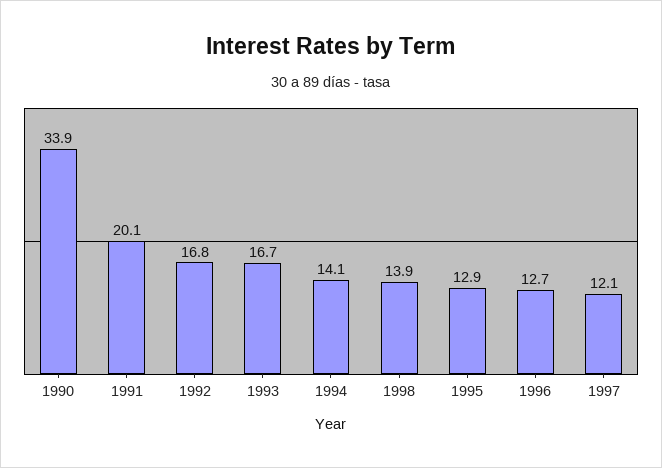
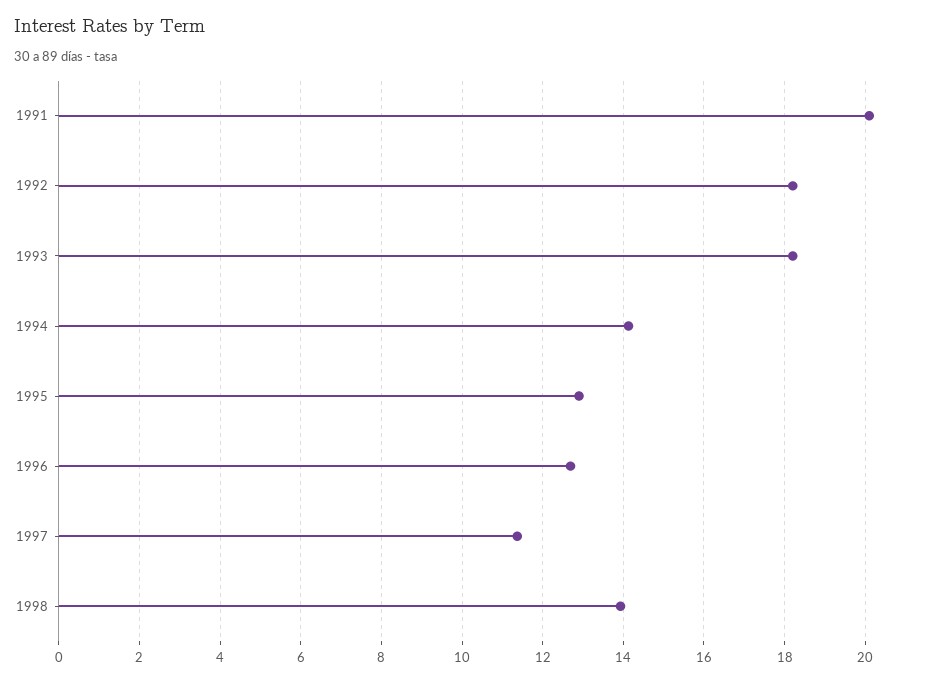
  {
-   "1990": 33.9,
    "1991": 20.1,
-   "1992": 16.8,
+   "1992": 18.2,
-   "1993": 16.7,
+   "1993": 18.2,
    "1994": 14.1,
    "1998": 13.9,
    "1995": 12.9,
    "1996": 12.7,
-   "1997": 12.1
+   "1997": 11.4
  }

